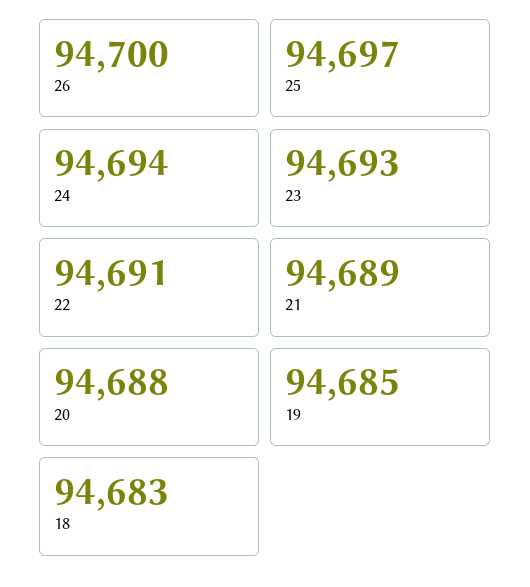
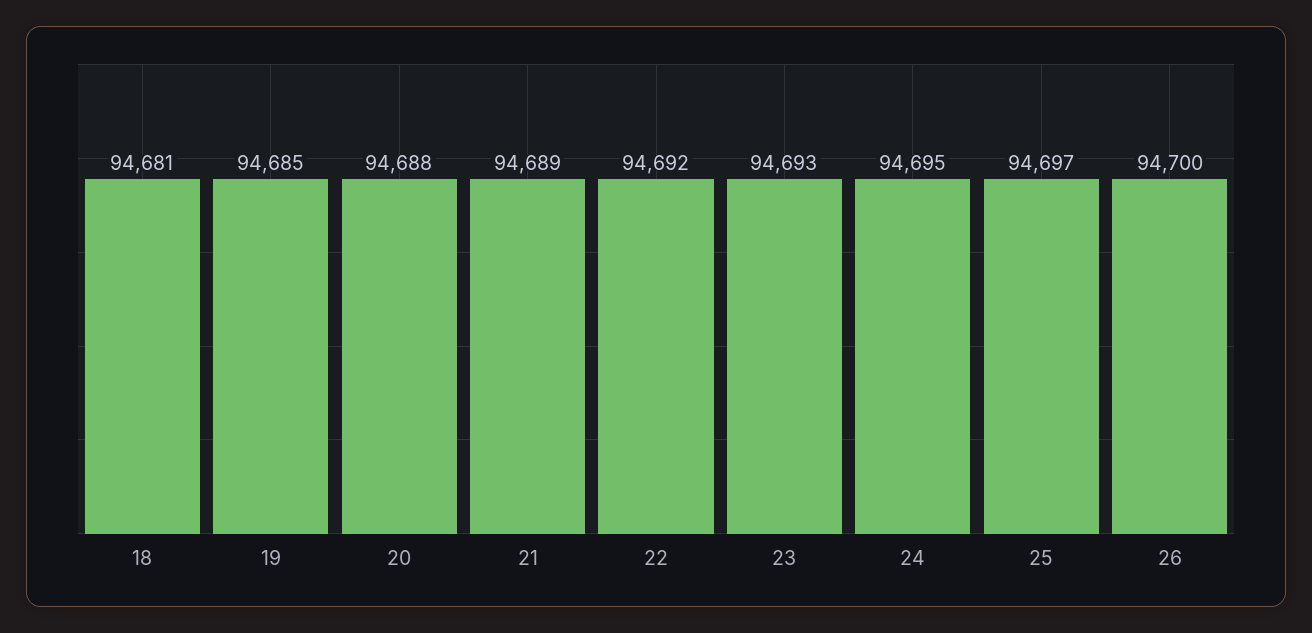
  {
    "26": 94700,
    "25": 94697,
-   "24": 94694,
+   "24": 94695,
    "23": 94693,
-   "22": 94691,
+   "22": 94692,
    "21": 94689,
    "20": 94688,
    "19": 94685,
-   "18": 94683
+   "18": 94681
  }

